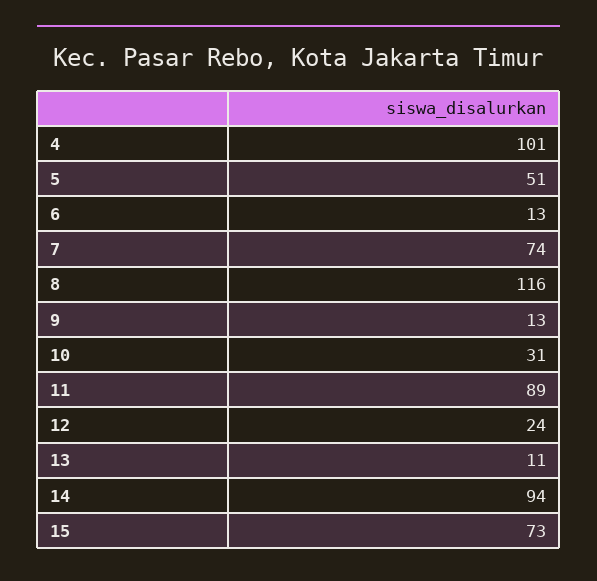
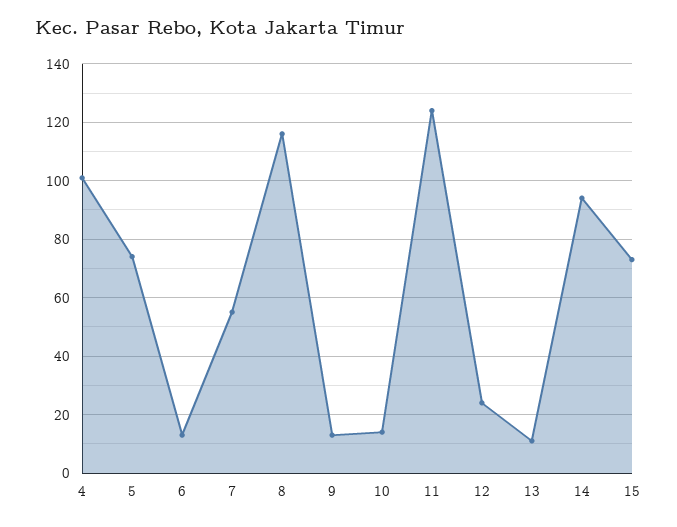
  {
    "4": 101,
-   "5": 51,
+   "5": 75,
    "6": 13,
-   "7": 74,
+   "7": 55,
    "8": 116,
    "9": 13,
-   "10": 31,
+   "10": 15,
-   "11": 89,
+   "11": 125,
    "12": 24,
    "13": 11,
    "14": 94,
    "15": 73
  }

